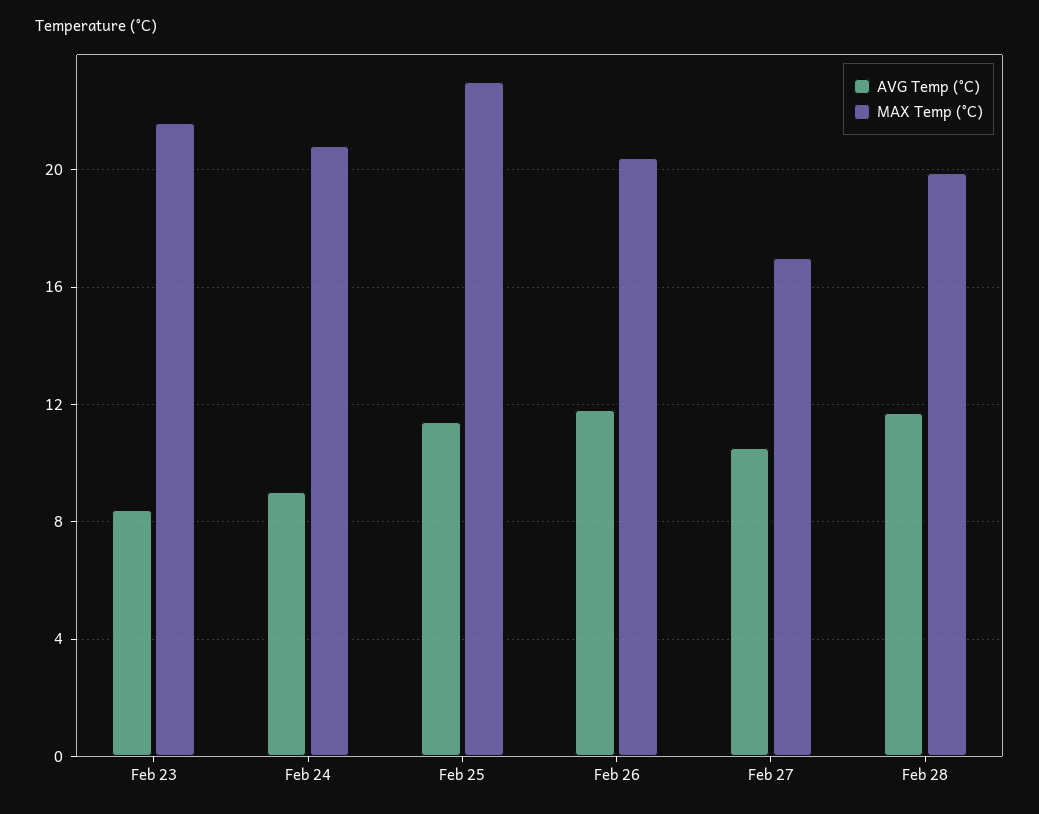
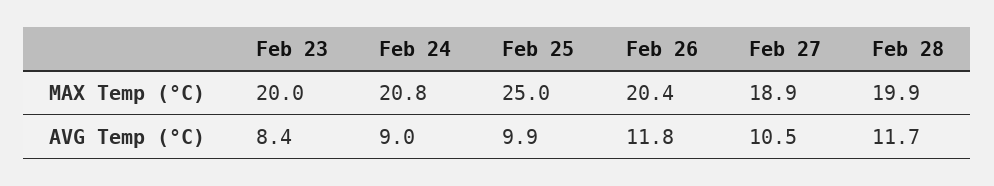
  {
    "AVG Temp (°C)": {
      "Feb 23": 8.4,
      "Feb 24": 9,
-     "Feb 25": 11.5,
+     "Feb 25": 9.9,
      "Feb 26": 11.8,
      "Feb 27": 10.5,
      "Feb 28": 11.7
    },
    "MAX Temp (°C)": {
-     "Feb 23": 21.5,
+     "Feb 23": 20,
      "Feb 24": 20.8,
-     "Feb 25": 23,
+     "Feb 25": 25,
      "Feb 26": 20.4,
-     "Feb 27": 17,
+     "Feb 27": 18.9,
      "Feb 28": 19.9
    }
  }

